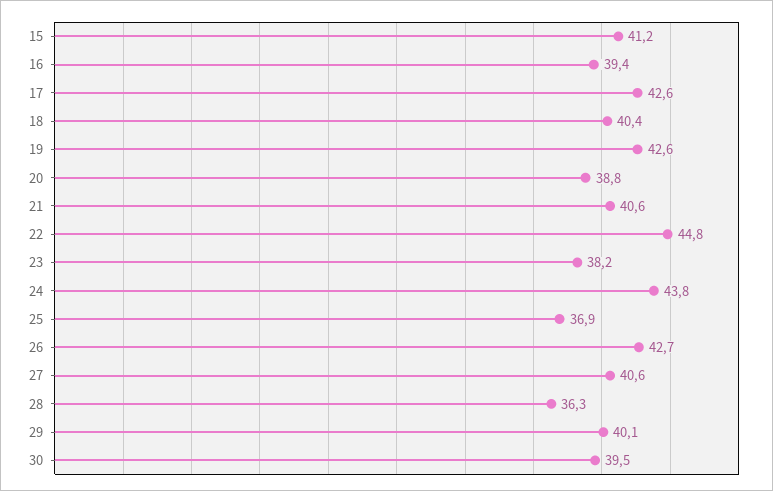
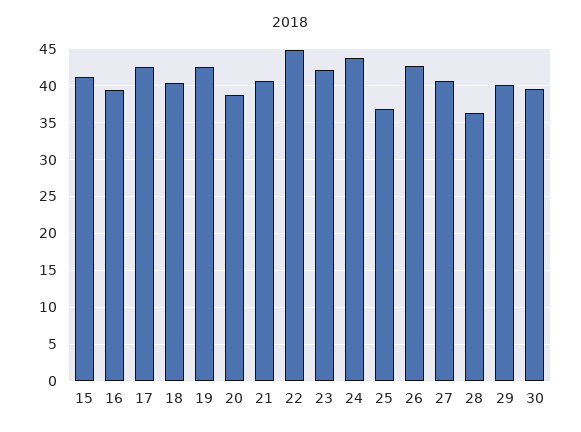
  {
    "15": 41.2,
    "16": 39.4,
    "17": 42.6,
    "18": 40.4,
    "19": 42.6,
    "20": 38.8,
    "21": 40.6,
    "22": 44.8,
-   "23": 38.2,
+   "23": 42,
    "24": 43.8,
    "25": 36.9,
    "26": 42.7,
    "27": 40.6,
    "28": 36.3,
    "29": 40.1,
    "30": 39.5
  }

